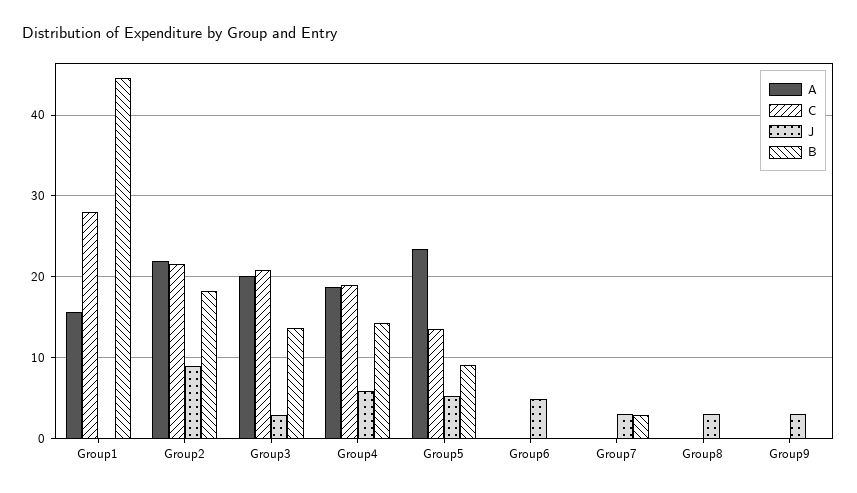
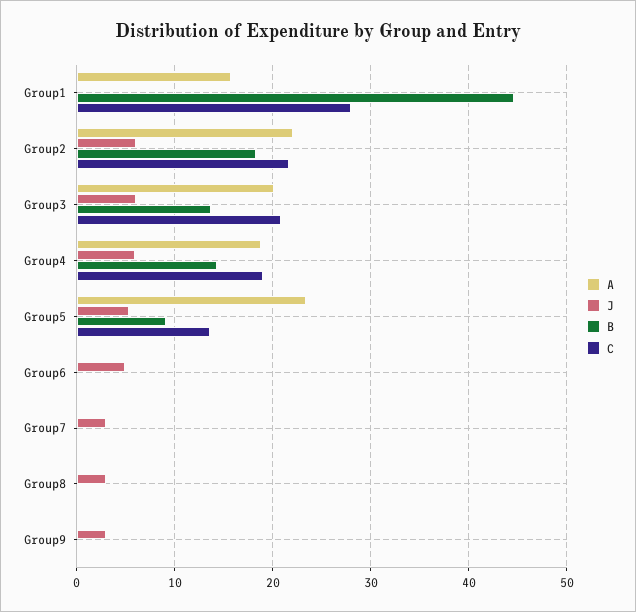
  {
    "A": {
      "Group1": 16,
      "Group2": 22,
      "Group3": 20,
      "Group4": 19,
      "Group5": 23,
      "Group6": 0,
      "Group7": 0,
      "Group8": 0,
      "Group9": 0
    },
    "C": {
      "Group1": 28,
      "Group2": 22,
      "Group3": 21,
      "Group4": 19,
      "Group5": 14,
      "Group6": 0,
      "Group7": 0,
      "Group8": 0,
      "Group9": 0
    },
    "J": {
      "Group1": 0,
-     "Group2": 9,
+     "Group2": 6,
-     "Group3": 3,
+     "Group3": 6,
      "Group4": 6,
      "Group5": 5,
      "Group6": 5,
      "Group7": 3,
      "Group8": 3,
      "Group9": 3
    },
    "B": {
      "Group1": 45,
      "Group2": 18,
      "Group3": 14,
      "Group4": 14,
      "Group5": 9,
      "Group6": 0,
-     "Group7": 3,
+     "Group7": 0,
      "Group8": 0,
      "Group9": 0
    }
  }

